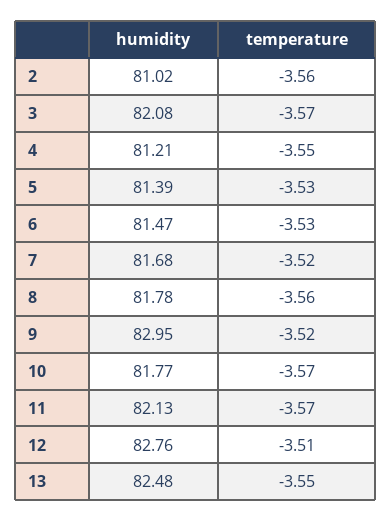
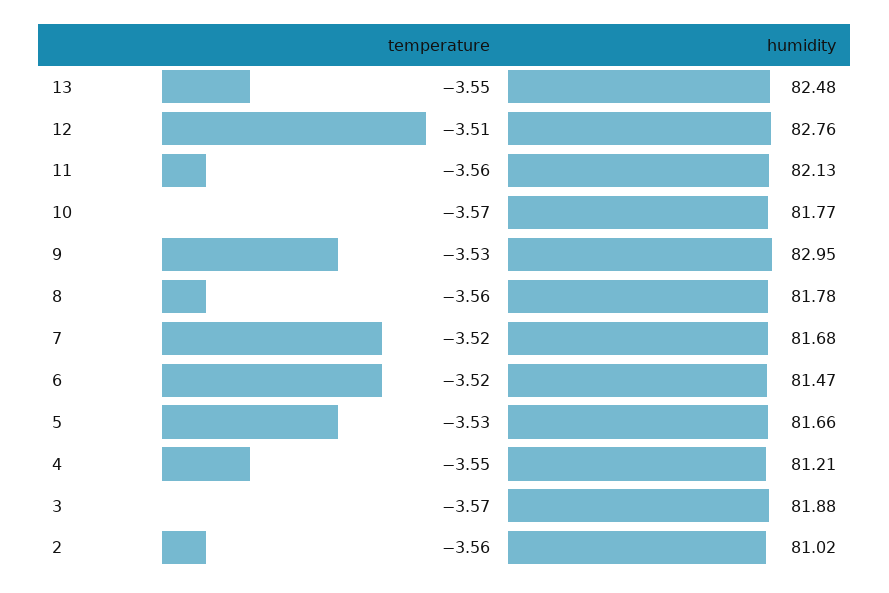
  {
    "humidity": {
      "2": 81.02,
-     "3": 82.08,
+     "3": 81.88,
      "4": 81.21,
-     "5": 81.39,
+     "5": 81.66,
      "6": 81.47,
      "7": 81.68,
      "8": 81.78,
      "9": 82.95,
      "10": 81.77,
      "11": 82.13,
      "12": 82.76,
      "13": 82.48
    },
    "temperature": {
      "2": -3.56,
      "3": -3.57,
      "4": -3.55,
      "5": -3.53,
-     "6": -3.53,
+     "6": -3.52,
      "7": -3.52,
      "8": -3.56,
-     "9": -3.52,
+     "9": -3.53,
      "10": -3.57,
-     "11": -3.57,
+     "11": -3.56,
      "12": -3.51,
      "13": -3.55
    }
  }

